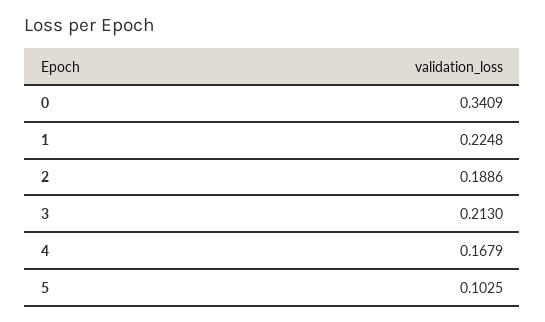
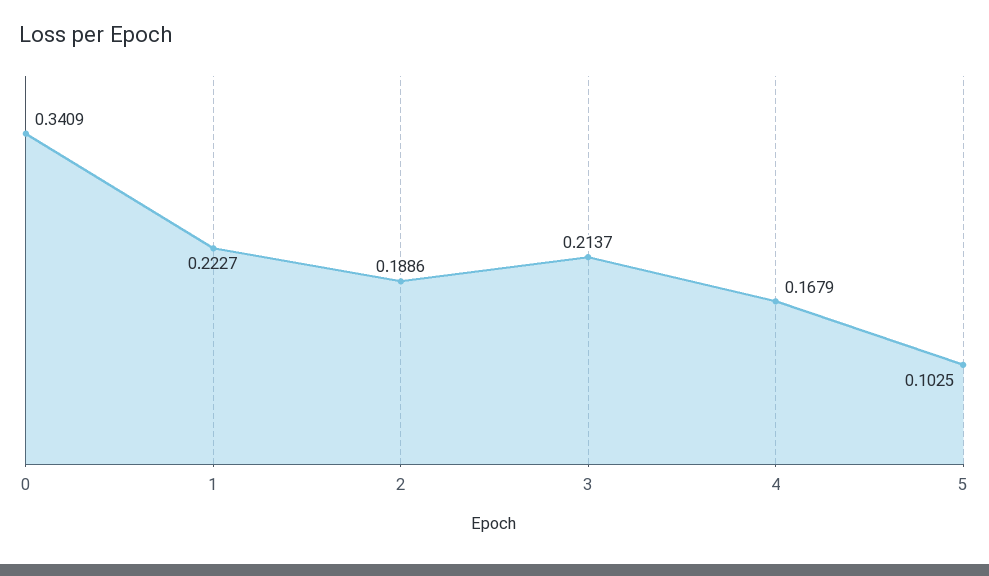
  {
    "0": 0.3409,
-   "1": 0.2248,
+   "1": 0.2227,
    "2": 0.1886,
-   "3": 0.213,
+   "3": 0.2137,
    "4": 0.1679,
    "5": 0.1025
  }

